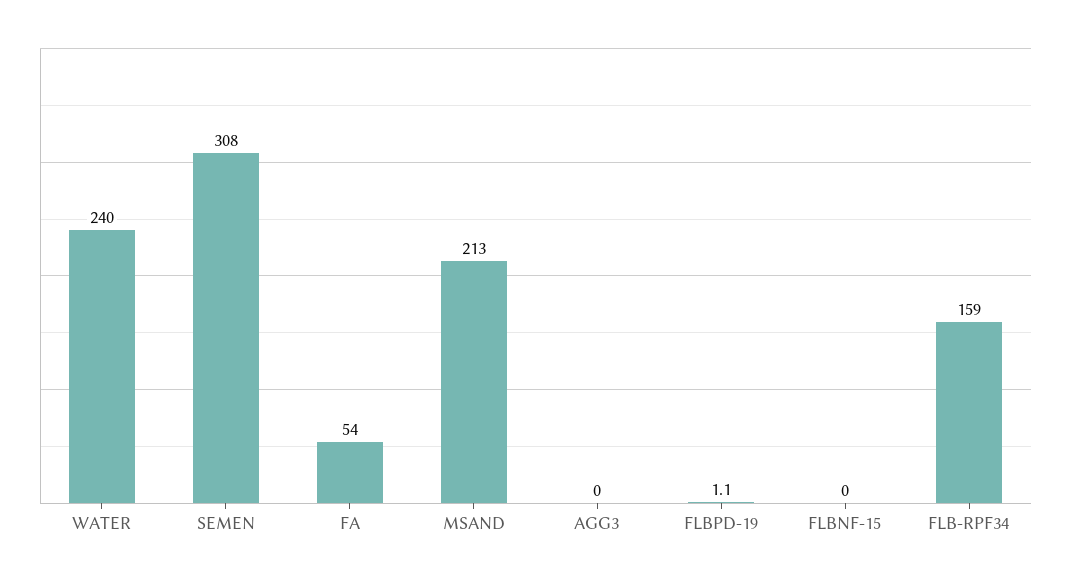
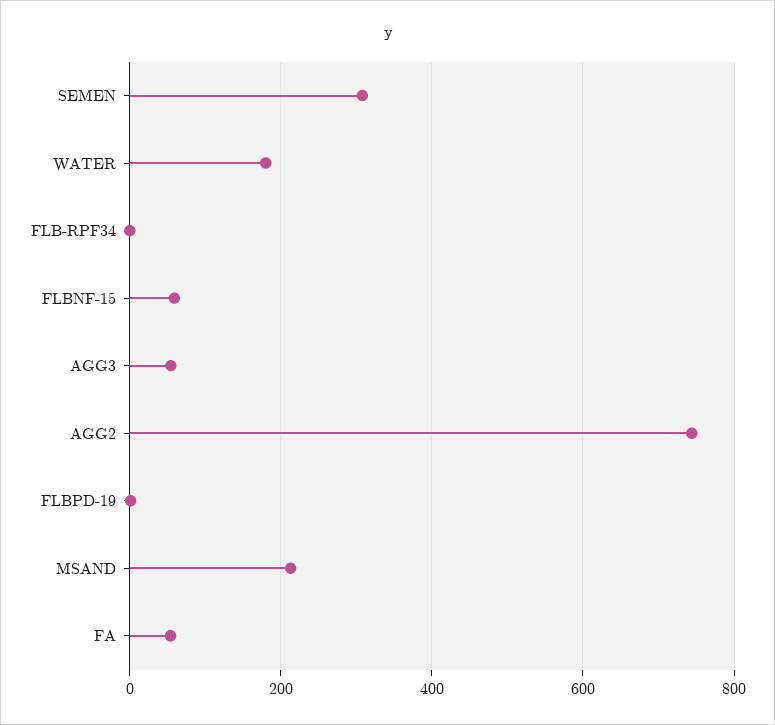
  {
-   "WATER": 240,
+   "WATER": 180,
    "SEMEN": 308,
    "FA": 54,
    "MSAND": 213,
-   "AGG3": 0,
+   "AGG3": 60,
    "FLBPD-19": 1.1,
-   "FLBNF-15": 0,
+   "FLBNF-15": 60,
-   "FLB-RPF34": 159
+   "FLB-RPF34": 0,
+   "AGG2": 740
  }

